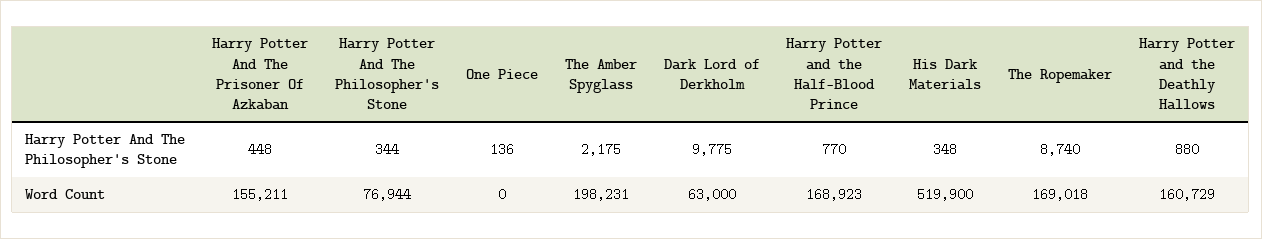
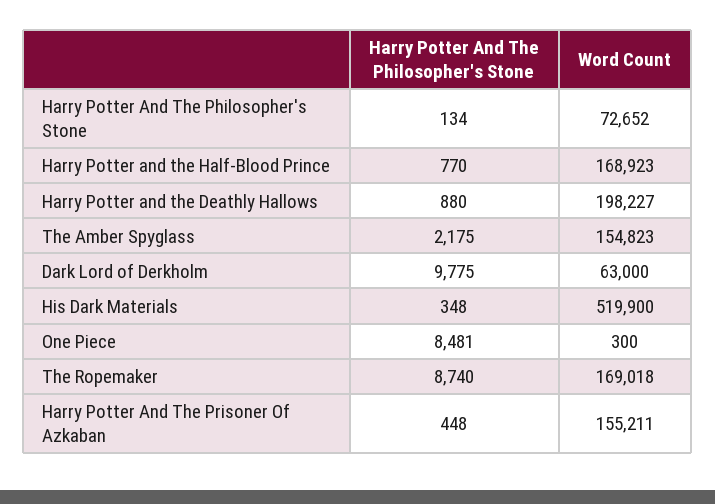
  {
    "Harry Potter And The Prisoner Of Azkaban": {
      "Harry Potter And The Philosopher's Stone": 448,
      "Word Count": 155211
    },
    "Harry Potter And The Philosopher's Stone": {
-     "Harry Potter And The Philosopher's Stone": 344,
+     "Harry Potter And The Philosopher's Stone": 134,
-     "Word Count": 76944
+     "Word Count": 72652
    },
    "One Piece": {
-     "Harry Potter And The Philosopher's Stone": 136,
+     "Harry Potter And The Philosopher's Stone": 8481,
-     "Word Count": 0
+     "Word Count": 300
    },
    "The Amber Spyglass": {
      "Harry Potter And The Philosopher's Stone": 2175,
-     "Word Count": 198231
+     "Word Count": 154823
    },
    "Dark Lord of Derkholm": {
      "Harry Potter And The Philosopher's Stone": 9775,
      "Word Count": 63000
    },
    "Harry Potter and the Half-Blood Prince": {
      "Harry Potter And The Philosopher's Stone": 770,
      "Word Count": 168923
    },
    "His Dark Materials": {
      "Harry Potter And The Philosopher's Stone": 348,
      "Word Count": 519900
    },
    "The Ropemaker": {
      "Harry Potter And The Philosopher's Stone": 8740,
      "Word Count": 169018
    },
    "Harry Potter and the Deathly Hallows": {
      "Harry Potter And The Philosopher's Stone": 880,
-     "Word Count": 160729
+     "Word Count": 198227
    }
  }

